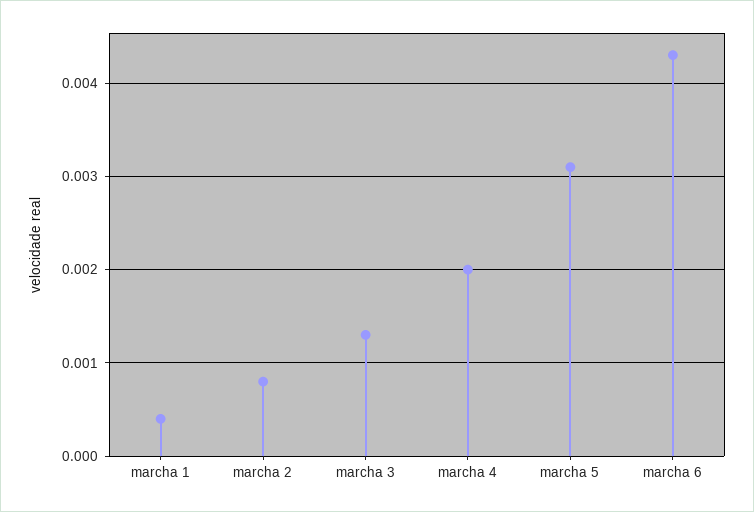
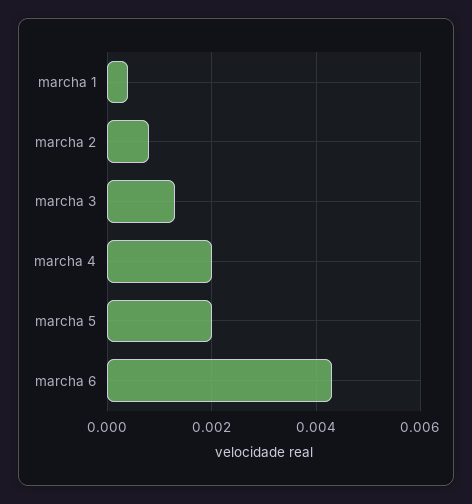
  {
    "marcha 1": 0.0004,
    "marcha 2": 0.0008,
    "marcha 3": 0.0013,
    "marcha 4": 0.002,
-   "marcha 5": 0.0031,
+   "marcha 5": 0.002,
    "marcha 6": 0.0043
  }

